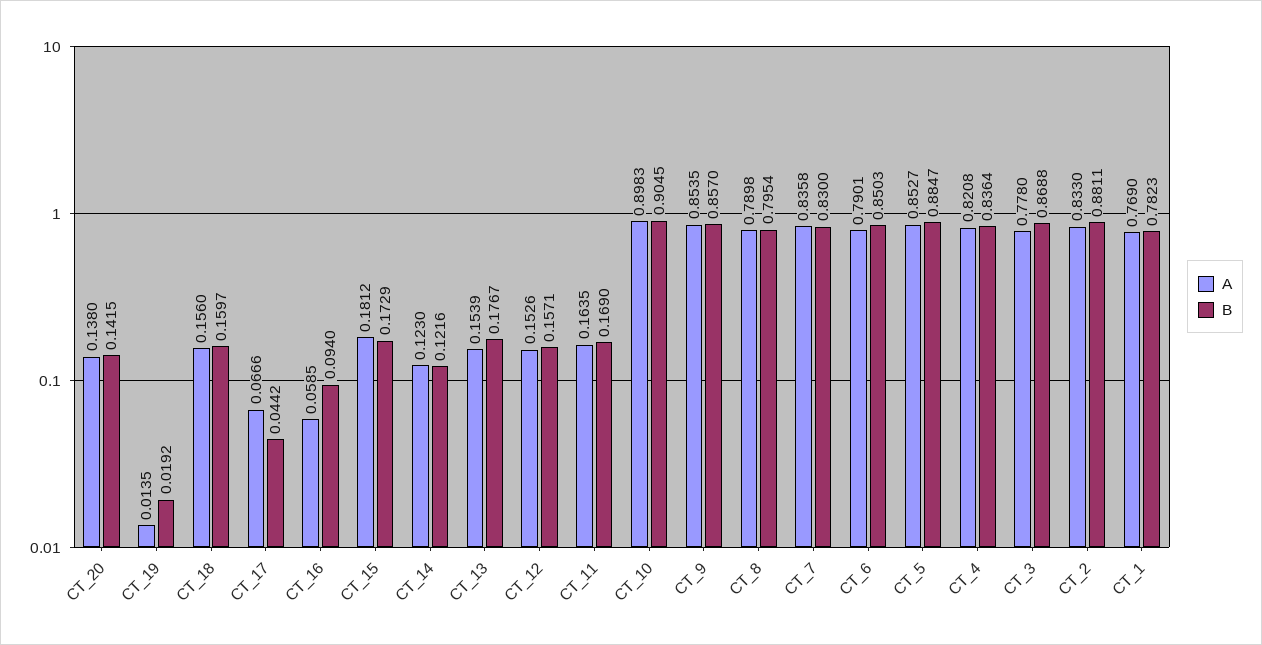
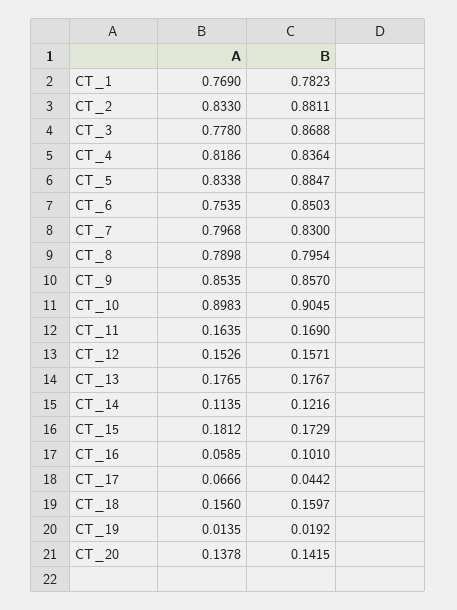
  {
    "A": {
-     "CT_20": 0.138,
+     "CT_20": 0.1378,
      "CT_19": 0.0135,
      "CT_18": 0.156,
      "CT_17": 0.0666,
      "CT_16": 0.0585,
      "CT_15": 0.1812,
-     "CT_14": 0.123,
+     "CT_14": 0.1135,
-     "CT_13": 0.1539,
+     "CT_13": 0.1765,
      "CT_12": 0.1526,
      "CT_11": 0.1635,
      "CT_10": 0.8983,
      "CT_9": 0.8535,
      "CT_8": 0.7898,
-     "CT_7": 0.8358,
+     "CT_7": 0.7968,
-     "CT_6": 0.7901,
+     "CT_6": 0.7535,
-     "CT_5": 0.8527,
+     "CT_5": 0.8338,
-     "CT_4": 0.8208,
+     "CT_4": 0.8186,
      "CT_3": 0.778,
      "CT_2": 0.833,
      "CT_1": 0.769
    },
    "B": {
      "CT_20": 0.1415,
      "CT_19": 0.0192,
      "CT_18": 0.1597,
      "CT_17": 0.0442,
-     "CT_16": 0.094,
+     "CT_16": 0.101,
      "CT_15": 0.1729,
      "CT_14": 0.1216,
      "CT_13": 0.1767,
      "CT_12": 0.1571,
      "CT_11": 0.169,
      "CT_10": 0.9045,
      "CT_9": 0.857,
      "CT_8": 0.7954,
      "CT_7": 0.83,
      "CT_6": 0.8503,
      "CT_5": 0.8847,
      "CT_4": 0.8364,
      "CT_3": 0.8688,
      "CT_2": 0.8811,
      "CT_1": 0.7823
    }
  }

